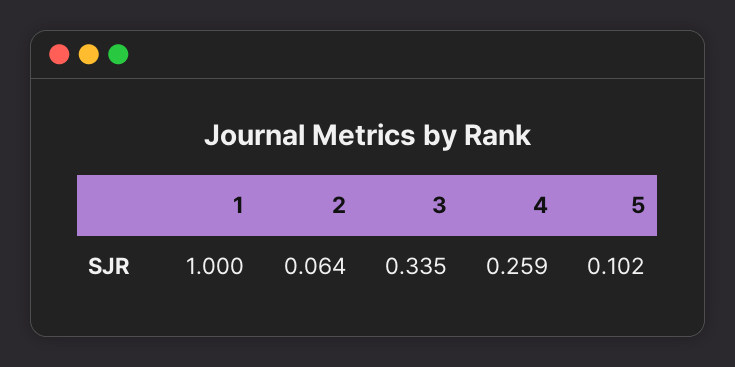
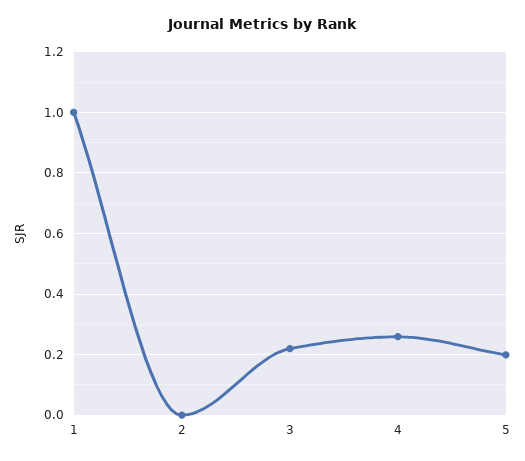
  {
    "1": 1,
-   "2": 0.064,
+   "2": 0,
-   "3": 0.335,
+   "3": 0.22,
    "4": 0.259,
-   "5": 0.102
+   "5": 0.2
  }

